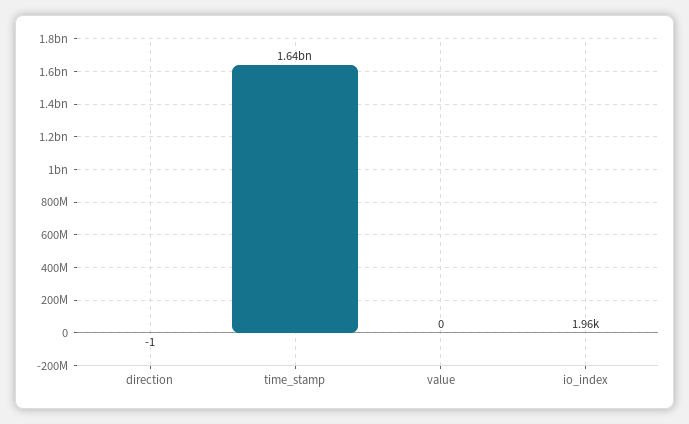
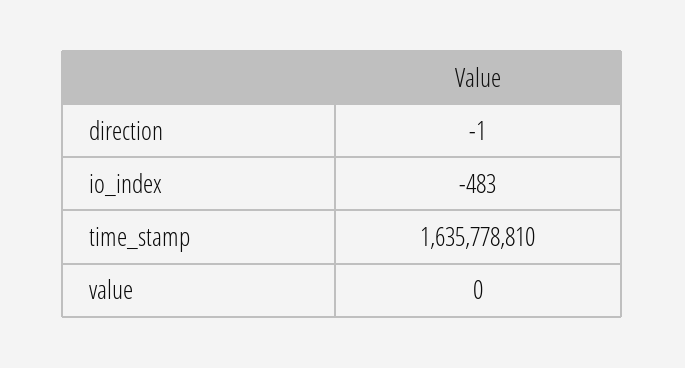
  {
    "direction": -1,
    "time_stamp": 1635778810,
    "value": 0,
-   "io_index": 1960
+   "io_index": -483
  }

